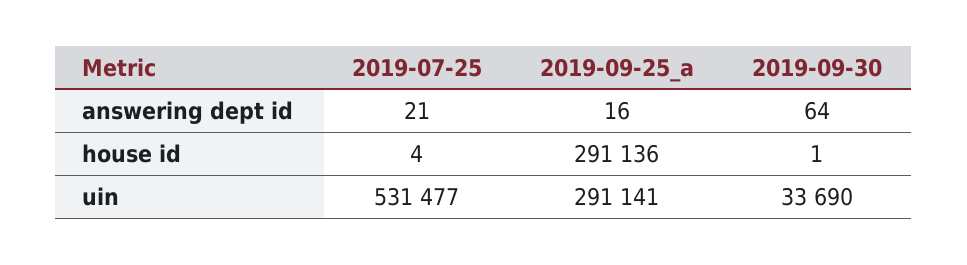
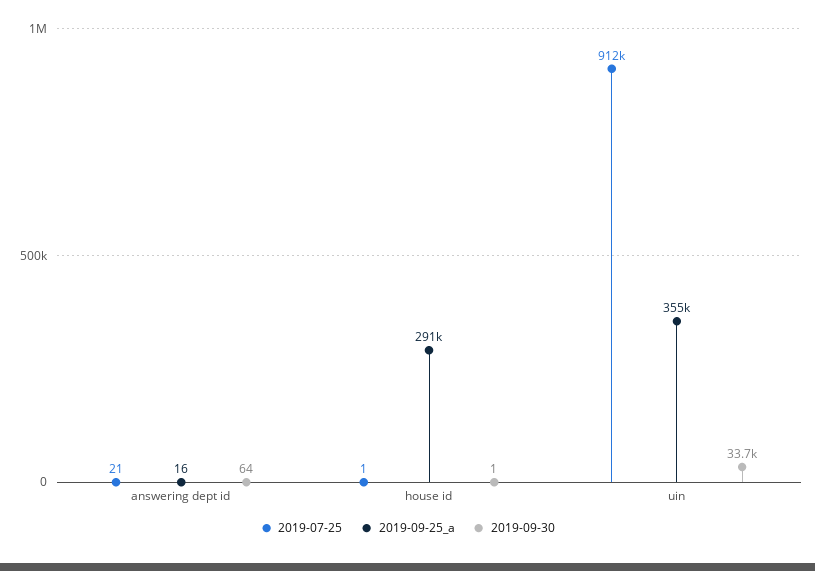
  {
    "2019-07-25": {
      "answering dept id": 21,
-     "house id": 4,
+     "house id": 1,
-     "uin": 531477
+     "uin": 912000
    },
    "2019-09-25_a": {
      "answering dept id": 16,
      "house id": 291136,
-     "uin": 291141
+     "uin": 355000
    },
    "2019-09-30": {
      "answering dept id": 64,
      "house id": 1,
      "uin": 33690
    }
  }

